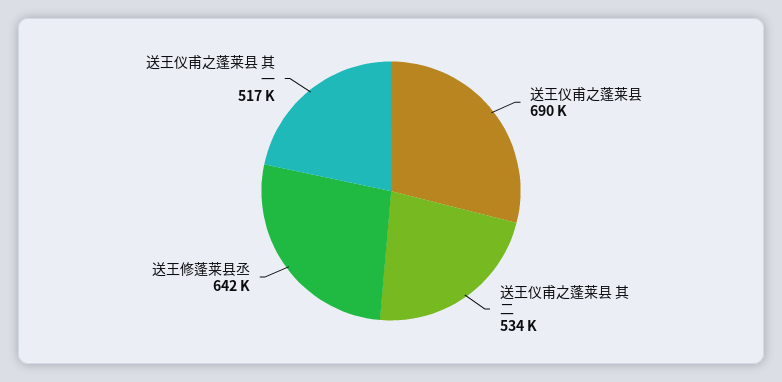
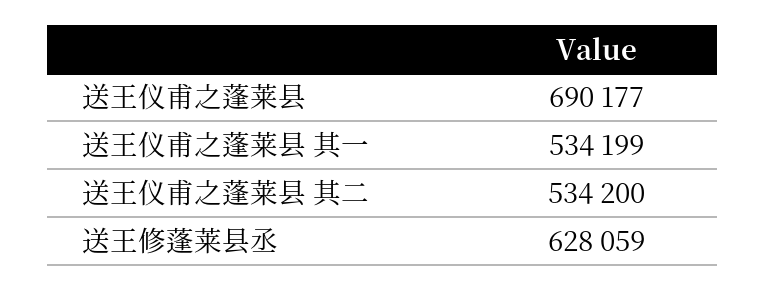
  {
    "送王仪甫之蓬莱县": 690177,
    "送王仪甫之蓬莱县 其二": 534200,
-   "送王修蓬莱县丞": 642000,
+   "送王修蓬莱县丞": 628059,
-   "送王仪甫之蓬莱县 其一": 517000
+   "送王仪甫之蓬莱县 其一": 534199
  }

